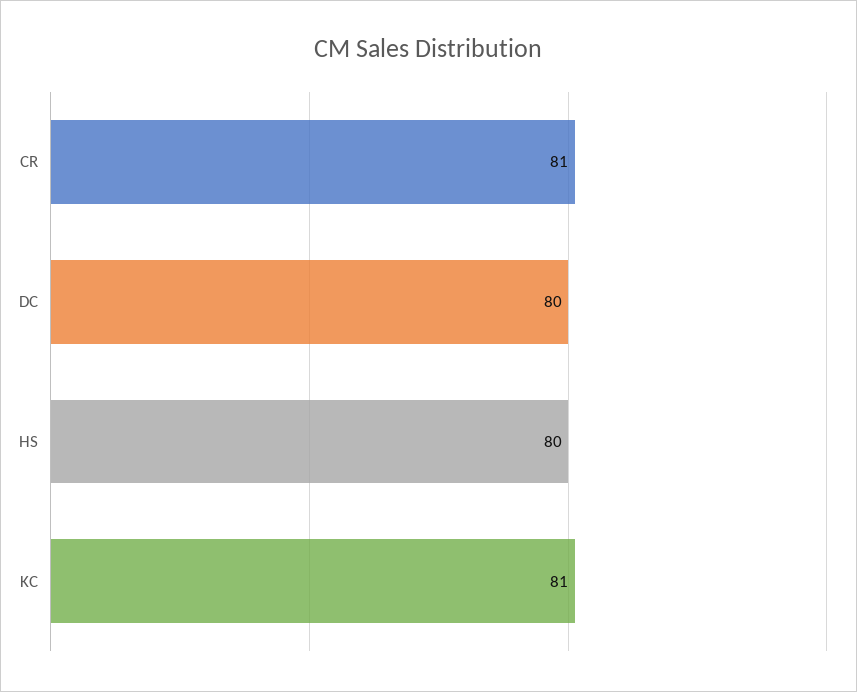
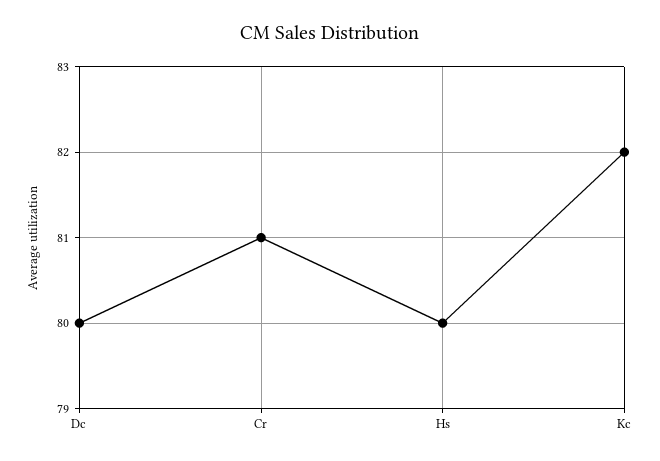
  {
    "CR": 81,
    "DC": 80,
    "HS": 80,
-   "KC": 81
+   "KC": 82
  }

